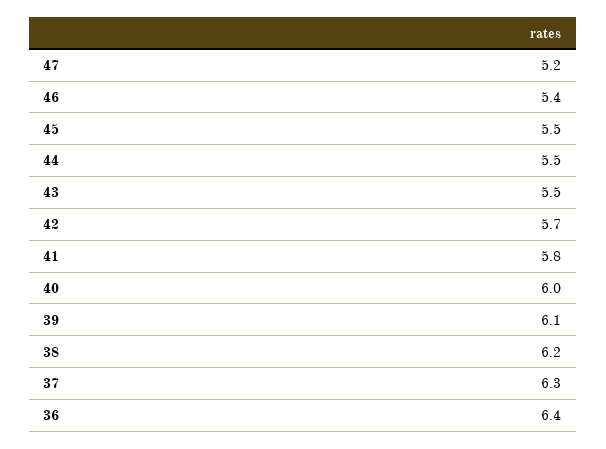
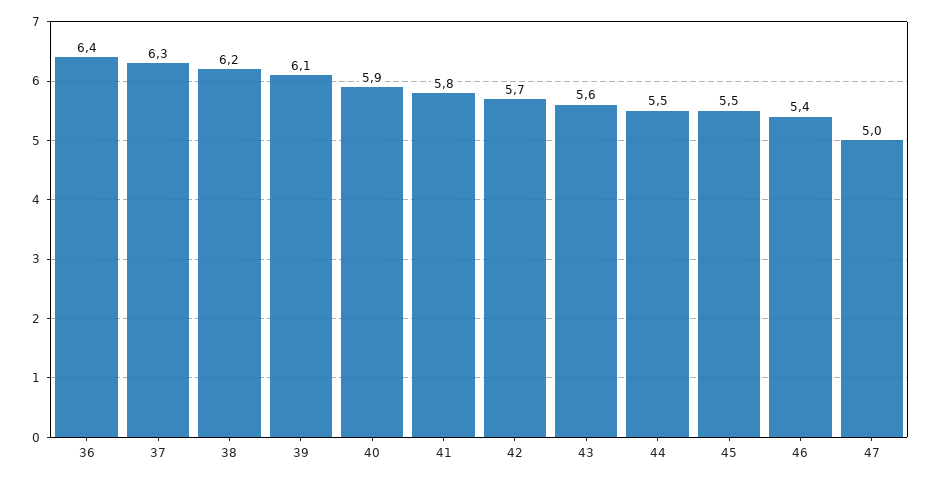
  {
-   "47": 5.2,
+   "47": 5,
    "46": 5.4,
    "45": 5.5,
    "44": 5.5,
-   "43": 5.5,
+   "43": 5.6,
    "42": 5.7,
    "41": 5.8,
-   "40": 6,
+   "40": 5.9,
    "39": 6.1,
    "38": 6.2,
    "37": 6.3,
    "36": 6.4
  }

